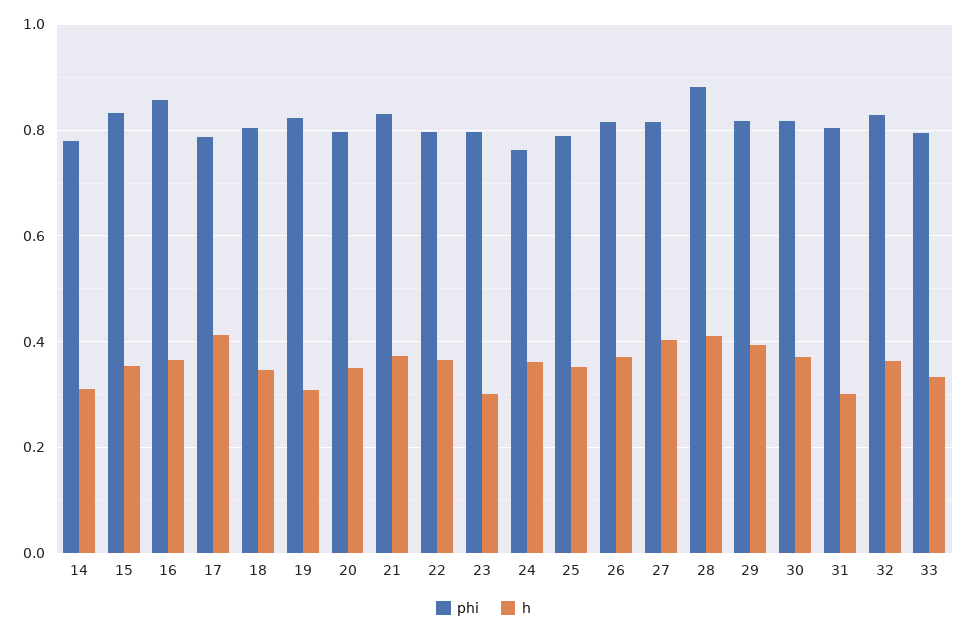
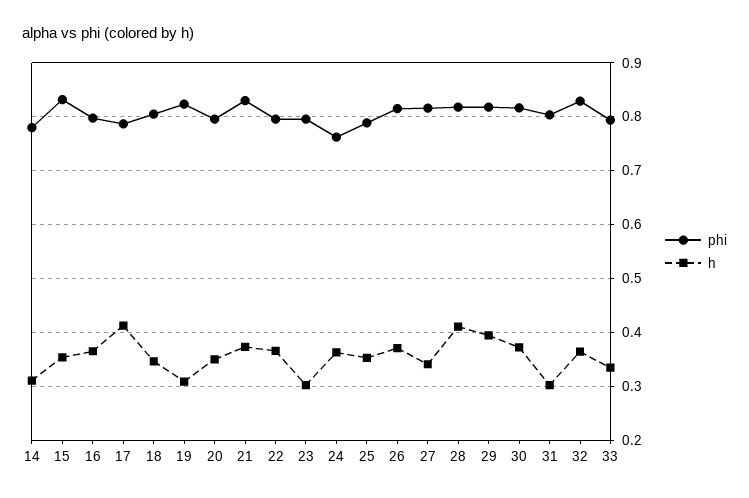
  {
    "phi": {
      "14": 0.78,
      "15": 0.84,
-     "16": 0.86,
+     "16": 0.8,
      "17": 0.78,
      "18": 0.8,
      "19": 0.82,
      "20": 0.8,
      "21": 0.82,
      "22": 0.8,
      "23": 0.8,
      "24": 0.76,
      "25": 0.78,
      "26": 0.82,
      "27": 0.82,
-     "28": 0.88,
+     "28": 0.82,
      "29": 0.82,
      "30": 0.82,
      "31": 0.8,
      "32": 0.82,
      "33": 0.8
    },
    "h": {
      "14": 0.32,
      "15": 0.36,
      "16": 0.36,
      "17": 0.42,
      "18": 0.34,
      "19": 0.3,
      "20": 0.34,
      "21": 0.38,
      "22": 0.36,
      "23": 0.3,
      "24": 0.36,
      "25": 0.36,
      "26": 0.38,
-     "27": 0.4,
+     "27": 0.34,
      "28": 0.42,
      "29": 0.4,
      "30": 0.38,
      "31": 0.3,
      "32": 0.36,
      "33": 0.34
    }
  }

